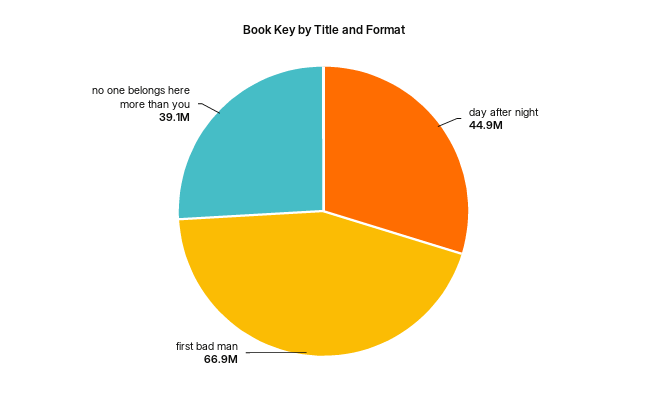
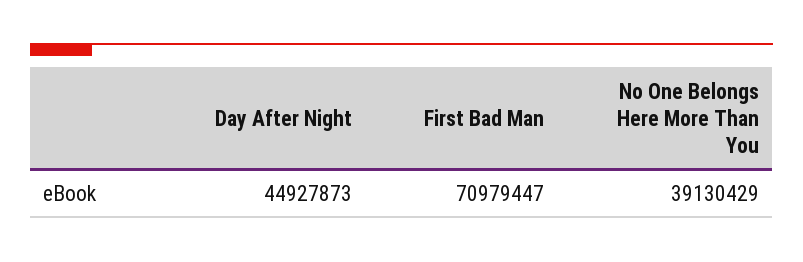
  {
    "day after night": 44927873,
-   "first bad man": 66900000,
+   "first bad man": 70979447,
    "no one belongs here more than you": 39130429
  }

